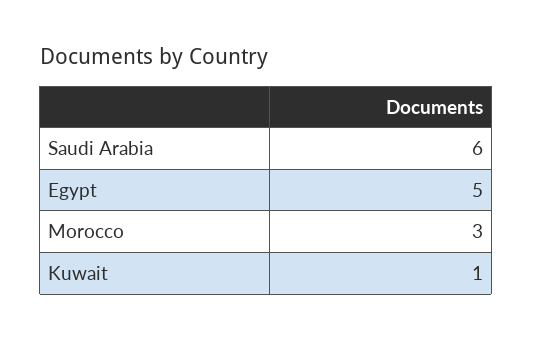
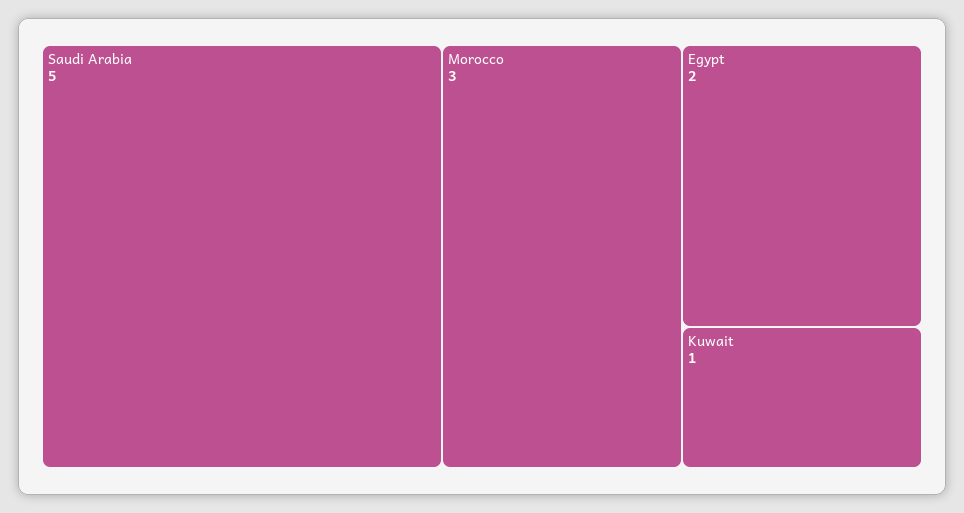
  {
-   "Saudi Arabia": 6,
+   "Saudi Arabia": 5,
-   "Egypt": 5,
+   "Egypt": 2,
    "Morocco": 3,
    "Kuwait": 1
  }

